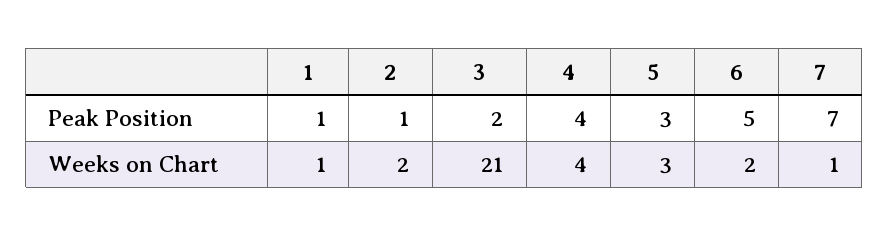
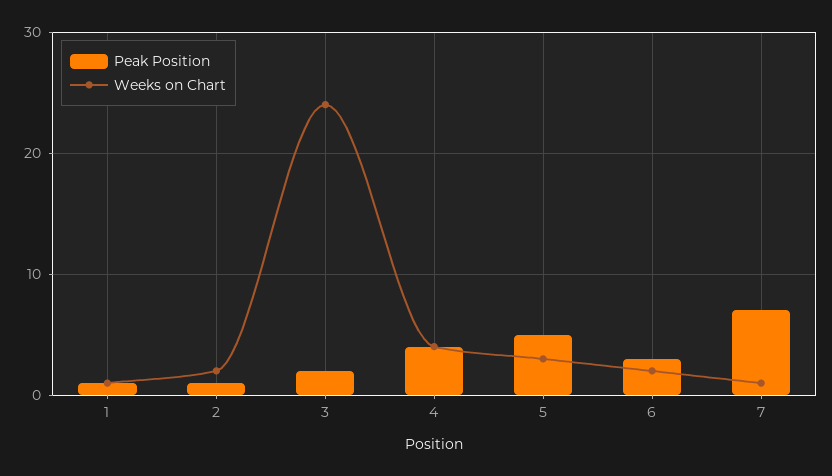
  {
    "Peak Position": {
      "1": 1,
      "2": 1,
      "3": 2,
      "4": 4,
-     "5": 3,
+     "5": 5,
-     "6": 5,
+     "6": 3,
      "7": 7
    },
    "Weeks on Chart": {
      "1": 1,
      "2": 2,
-     "3": 21,
+     "3": 24,
      "4": 4,
      "5": 3,
      "6": 2,
      "7": 1
    }
  }

